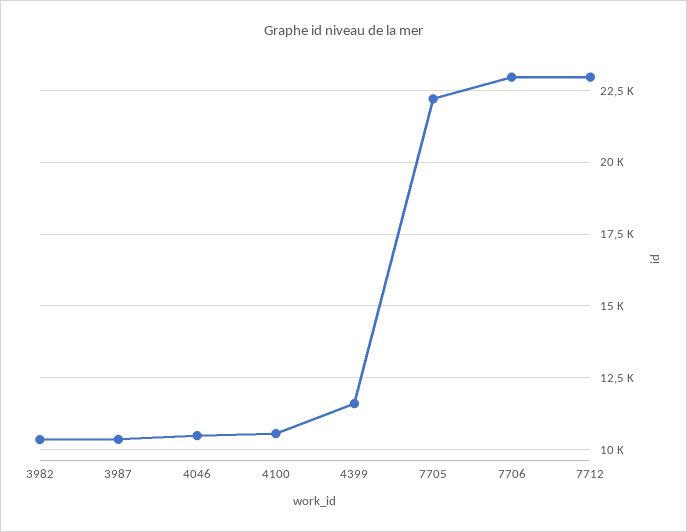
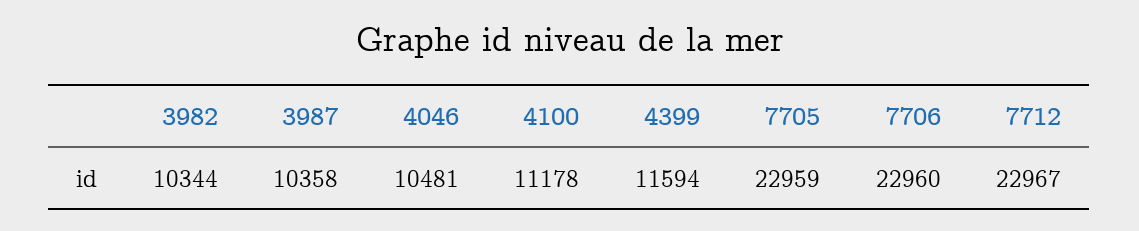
  {
    "3982": 10344,
    "3987": 10358,
    "4046": 10481,
-   "4100": 10500,
+   "4100": 11178,
    "4399": 11594,
-   "7705": 22250,
+   "7705": 22959,
    "7706": 22960,
    "7712": 22967
  }

